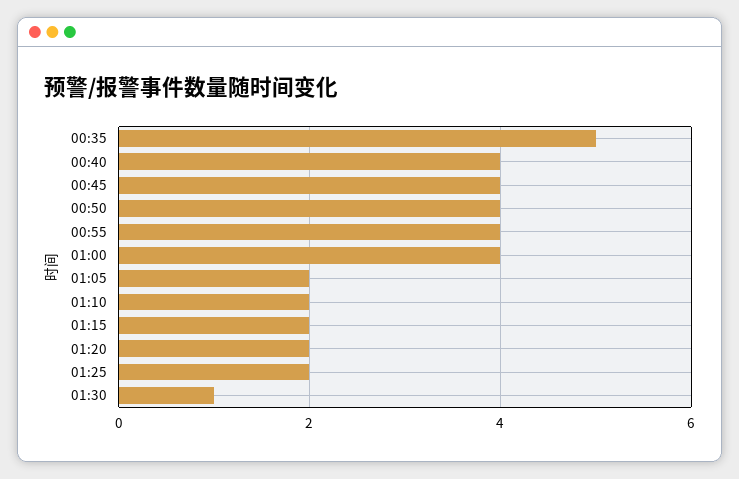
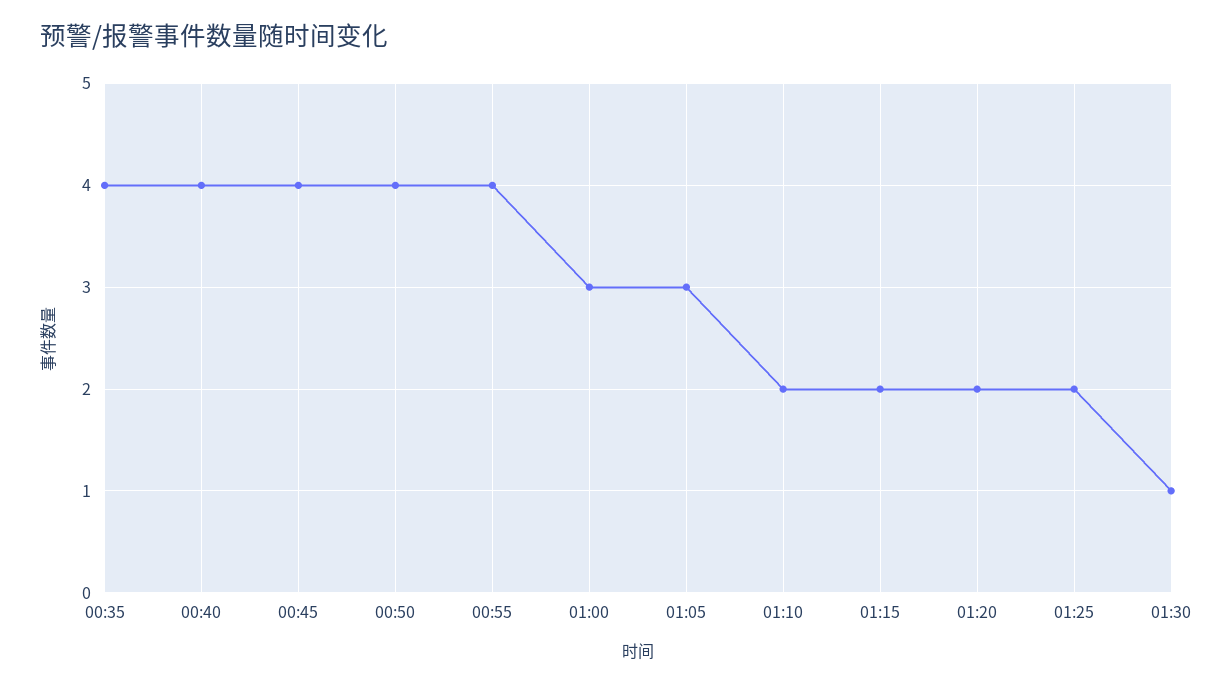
  {
-   "00:35": 5,
+   "00:35": 4,
    "00:40": 4,
    "00:45": 4,
    "00:50": 4,
    "00:55": 4,
-   "01:00": 4,
+   "01:00": 3,
-   "01:05": 2,
+   "01:05": 3,
    "01:10": 2,
    "01:15": 2,
    "01:20": 2,
    "01:25": 2,
    "01:30": 1
  }

